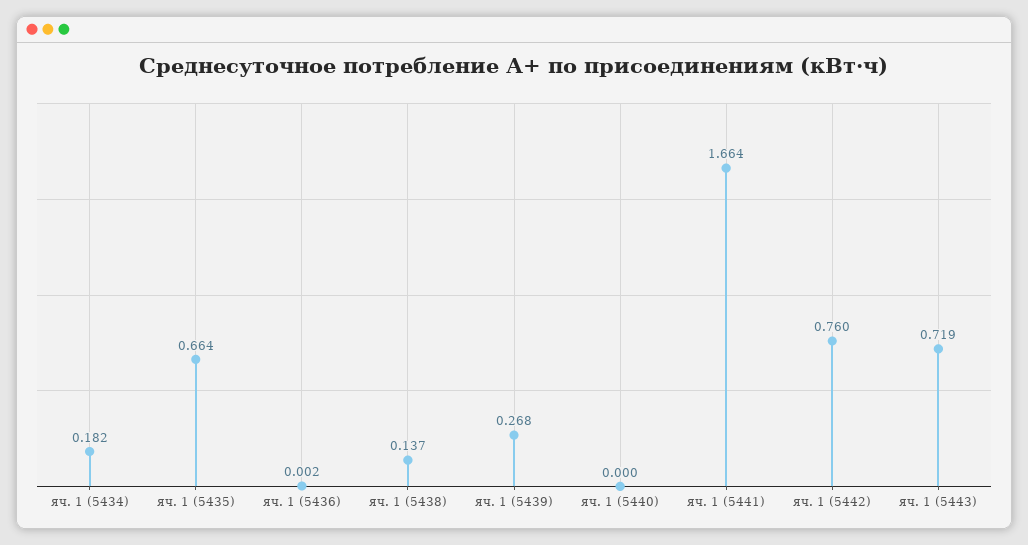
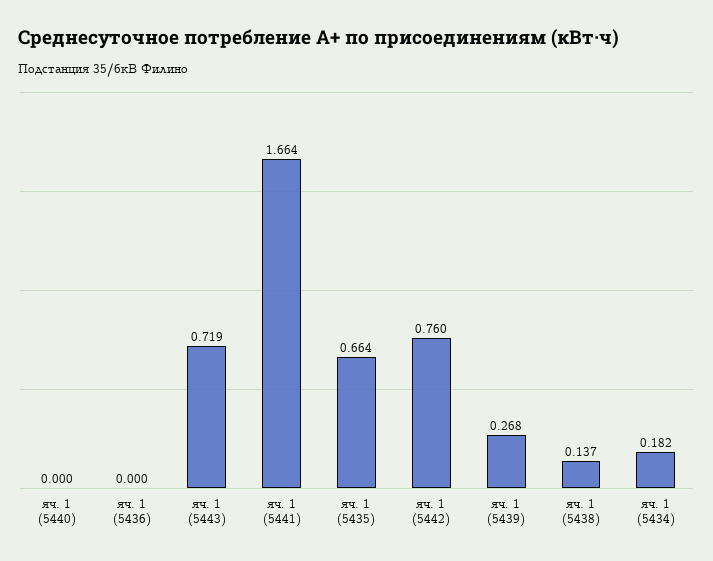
  {
    "яч. 1 (5434)": 0.182,
    "яч. 1 (5435)": 0.664,
-   "яч. 1 (5436)": 0.002,
+   "яч. 1 (5436)": 0,
    "яч. 1 (5438)": 0.137,
    "яч. 1 (5439)": 0.268,
    "яч. 1 (5440)": 0,
    "яч. 1 (5441)": 1.664,
    "яч. 1 (5442)": 0.76,
    "яч. 1 (5443)": 0.719
  }

